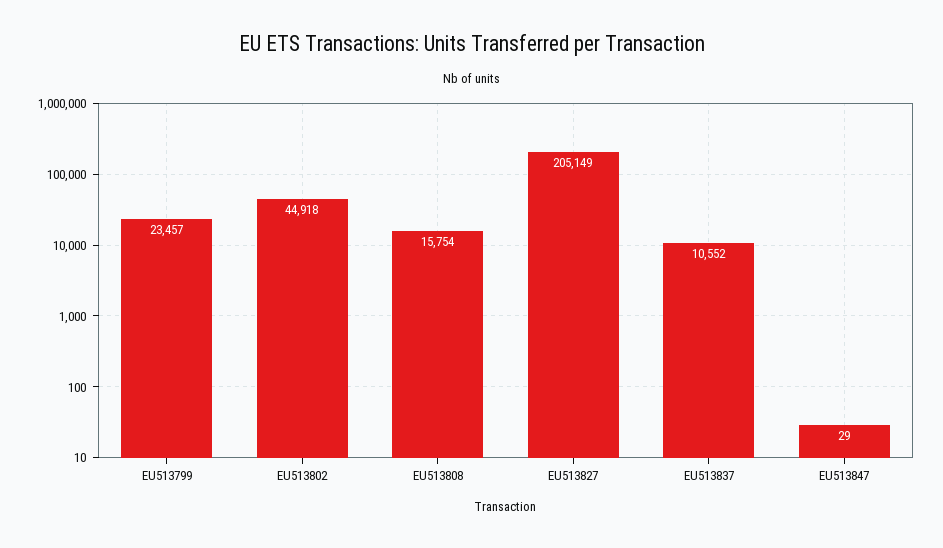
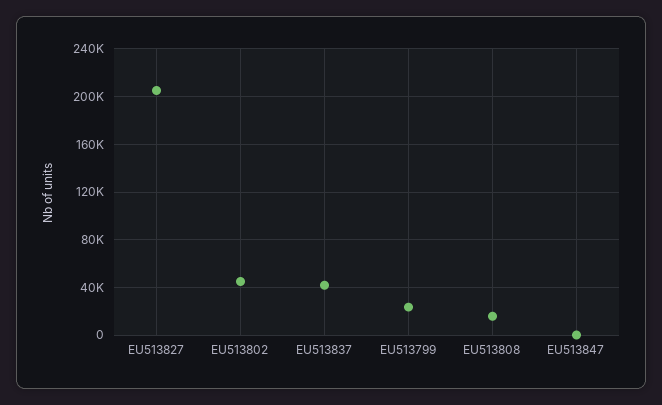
  {
    "EU513799": 23457,
    "EU513802": 44918,
    "EU513808": 15754,
    "EU513827": 205149,
-   "EU513837": 10552,
+   "EU513837": 40000,
    "EU513847": 29
  }

